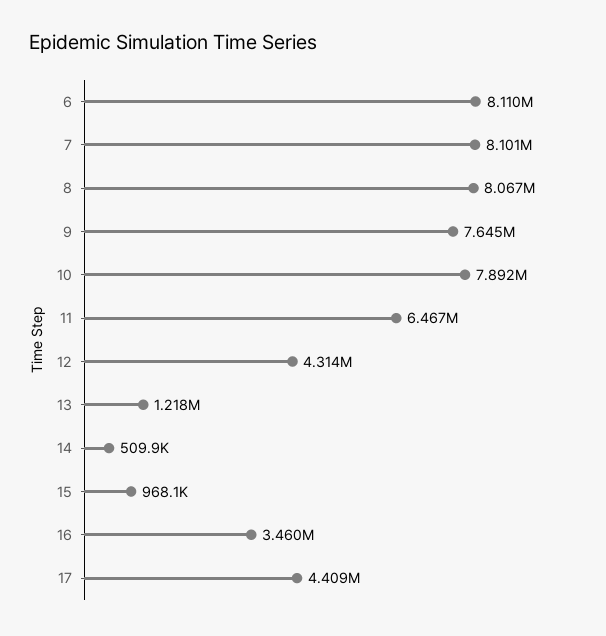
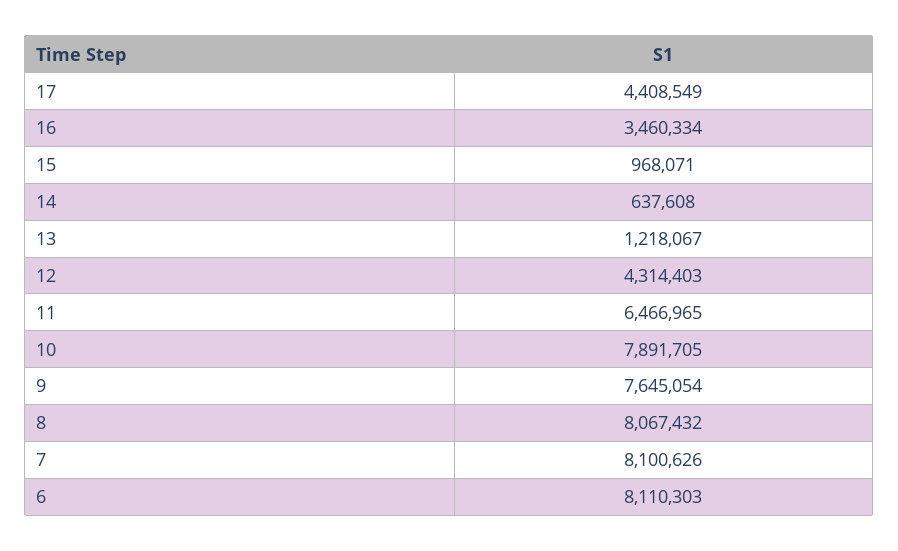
  {
    "6": 8110303,
    "7": 8100626,
    "8": 8067432,
    "9": 7645054,
    "10": 7891705,
    "11": 6466965,
    "12": 4314403,
    "13": 1218067,
-   "14": 509900,
+   "14": 637608,
    "15": 968071,
    "16": 3460334,
    "17": 4408549
  }

